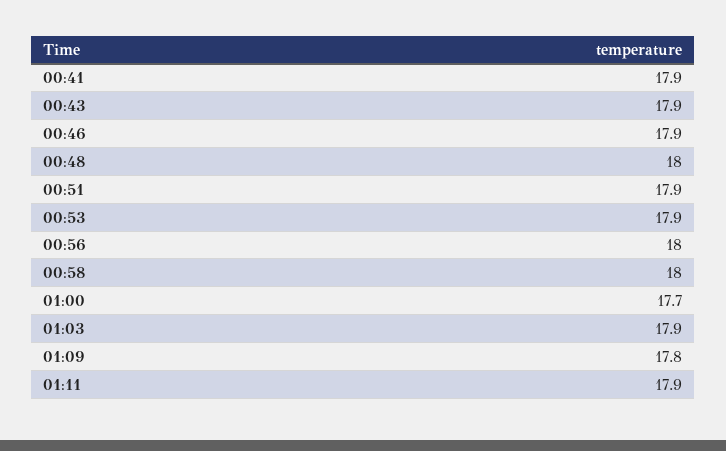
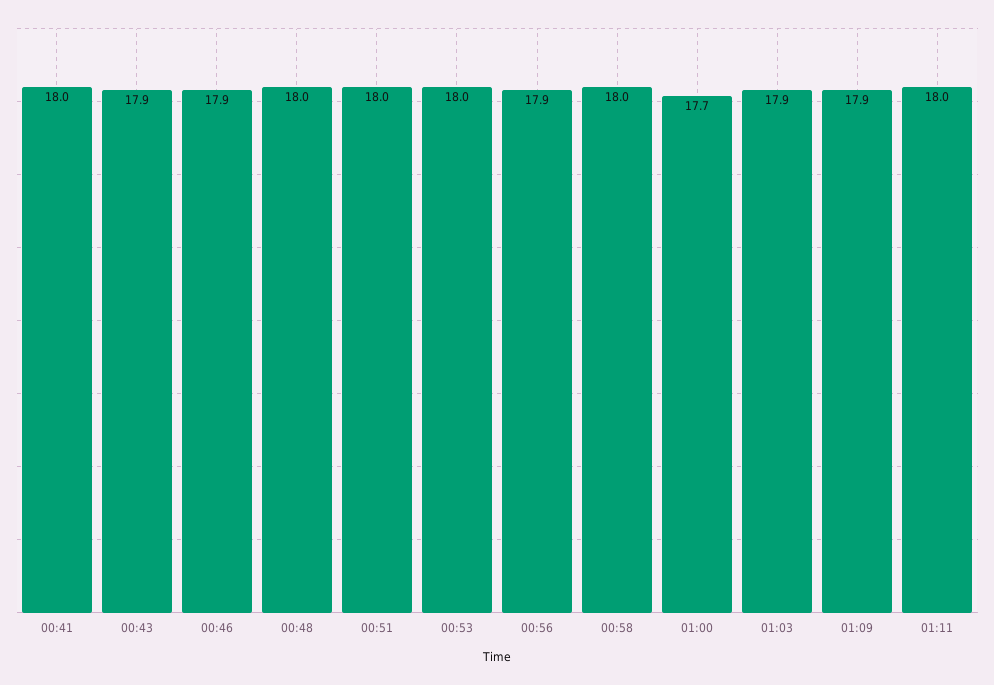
  {
-   "00:41": 17.9,
+   "00:41": 18,
    "00:43": 17.9,
    "00:46": 17.9,
    "00:48": 18,
-   "00:51": 17.9,
+   "00:51": 18,
-   "00:53": 17.9,
+   "00:53": 18,
-   "00:56": 18,
+   "00:56": 17.9,
    "00:58": 18,
    "01:00": 17.7,
    "01:03": 17.9,
-   "01:09": 17.8,
+   "01:09": 17.9,
-   "01:11": 17.9
+   "01:11": 18
  }

